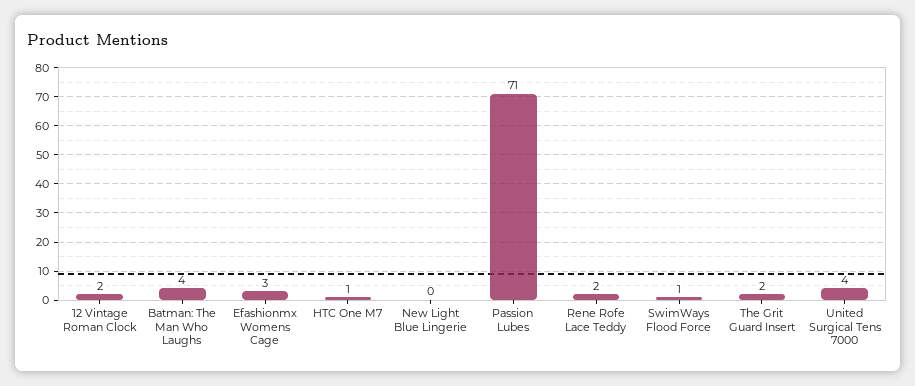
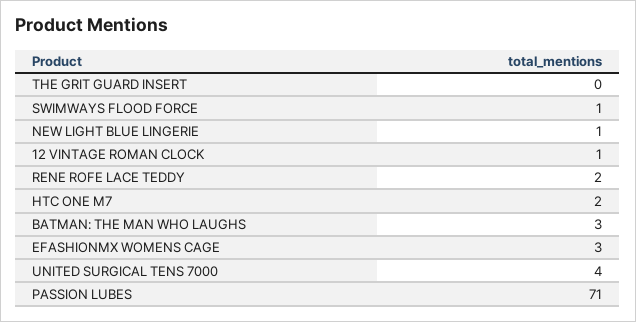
  {
-   "12 Vintage Roman Clock": 2,
+   "12 Vintage Roman Clock": 1,
-   "Batman: The Man Who Laughs": 4,
+   "Batman: The Man Who Laughs": 3,
    "Efashionmx Womens Cage": 3,
-   "HTC One M7": 1,
+   "HTC One M7": 2,
-   "New Light Blue Lingerie": 0,
+   "New Light Blue Lingerie": 1,
    "Passion Lubes": 71,
    "Rene Rofe Lace Teddy": 2,
    "SwimWays Flood Force": 1,
-   "The Grit Guard Insert": 2,
+   "The Grit Guard Insert": 0,
    "United Surgical Tens 7000": 4
  }

